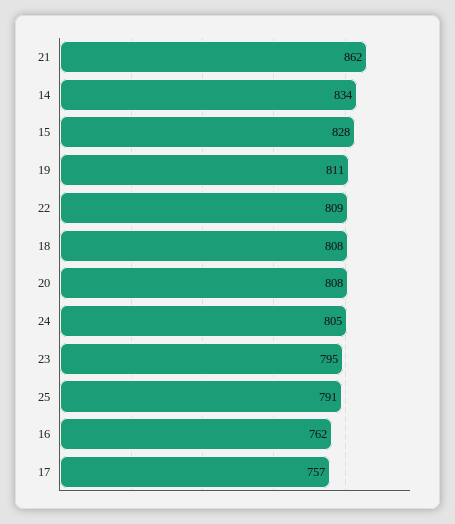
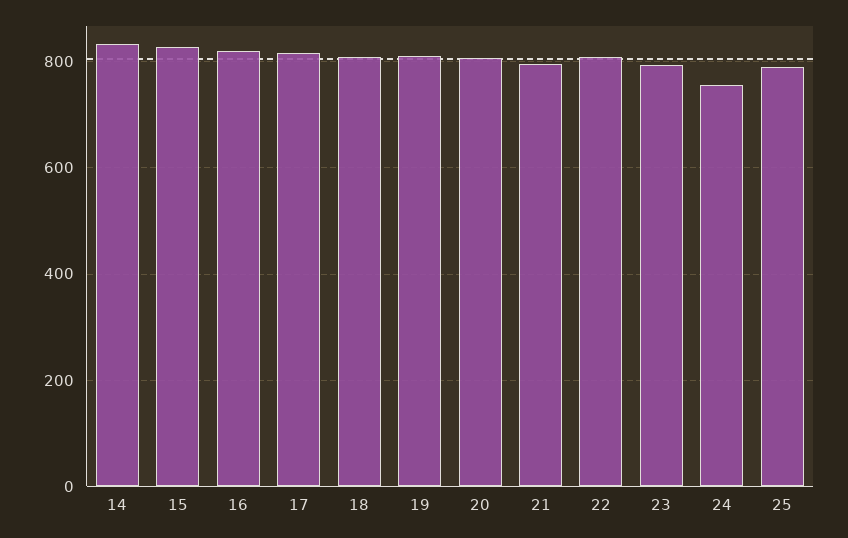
  {
-   "21": 862,
+   "21": 800,
    "14": 834,
    "15": 828,
    "19": 811,
    "22": 809,
    "18": 808,
    "20": 808,
-   "24": 805,
+   "24": 760,
    "23": 795,
    "25": 791,
-   "16": 762,
+   "16": 820,
-   "17": 757
+   "17": 820
  }

